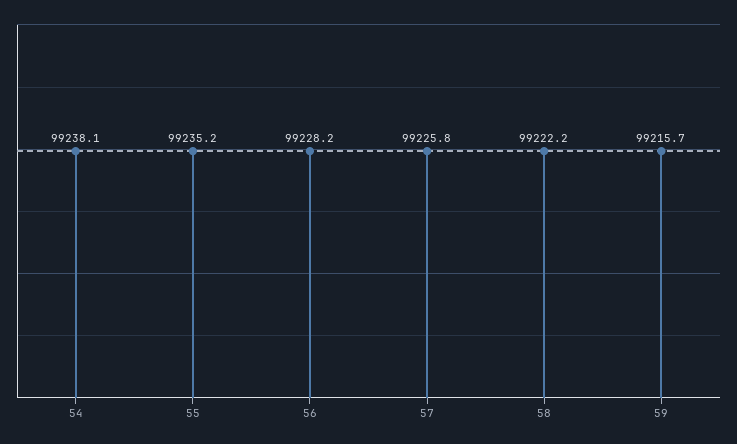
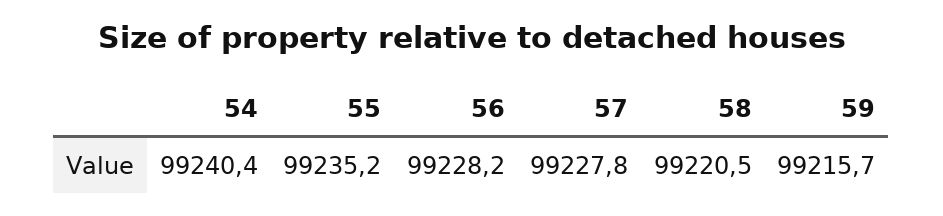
  {
-   "54": 99238.1,
+   "54": 99240.4,
    "55": 99235.2,
    "56": 99228.2,
-   "57": 99225.8,
+   "57": 99227.8,
-   "58": 99222.2,
+   "58": 99220.5,
    "59": 99215.7
  }

